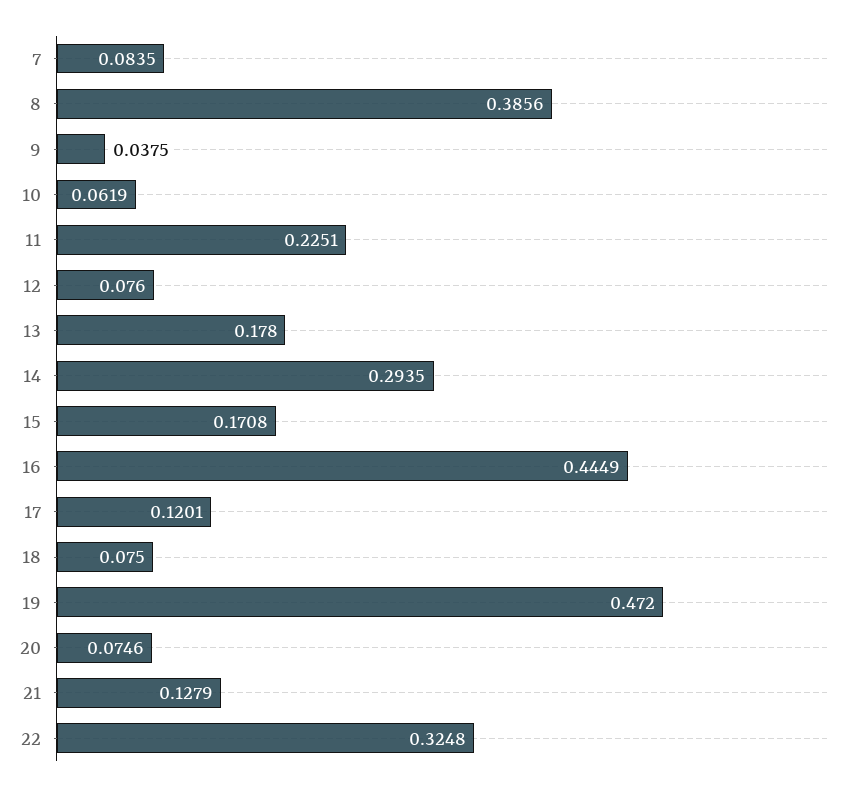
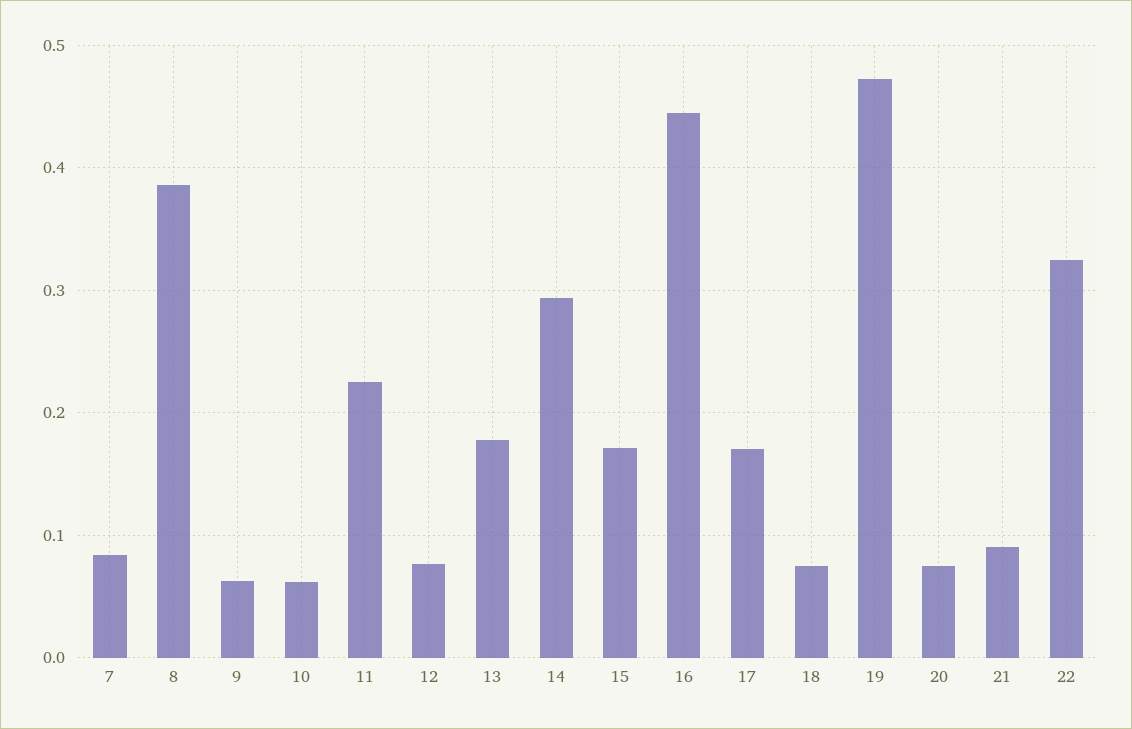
  {
    "7": 0.0835,
    "8": 0.3856,
-   "9": 0.0375,
+   "9": 0.06,
    "10": 0.0619,
    "11": 0.2251,
    "12": 0.076,
    "13": 0.178,
    "14": 0.2935,
    "15": 0.1708,
    "16": 0.4449,
-   "17": 0.1201,
+   "17": 0.17,
    "18": 0.075,
    "19": 0.472,
    "20": 0.0746,
-   "21": 0.1279,
+   "21": 0.09,
    "22": 0.3248
  }

